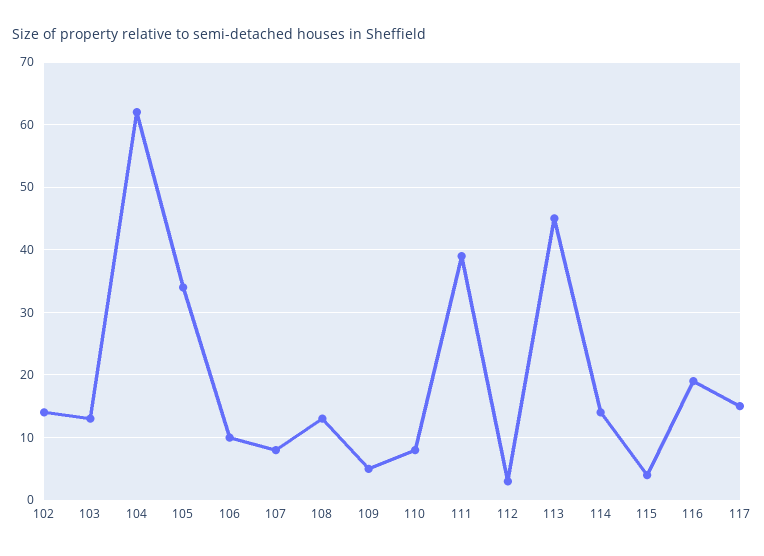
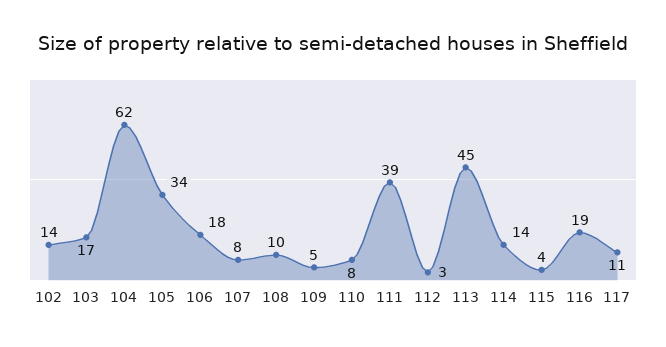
  {
    "102": 14,
-   "103": 13,
+   "103": 17,
    "104": 62,
    "105": 34,
-   "106": 10,
+   "106": 18,
    "107": 8,
-   "108": 13,
+   "108": 10,
    "109": 5,
    "110": 8,
    "111": 39,
    "112": 3,
    "113": 45,
    "114": 14,
    "115": 4,
    "116": 19,
-   "117": 15
+   "117": 11
  }

